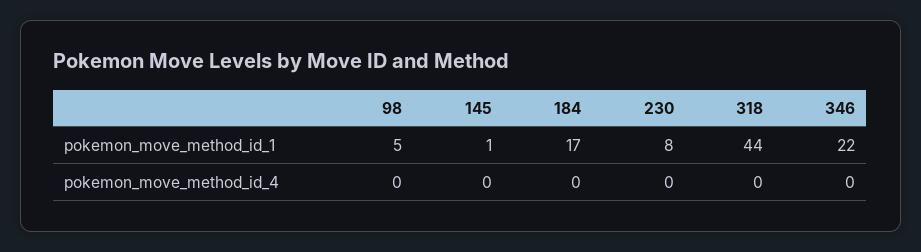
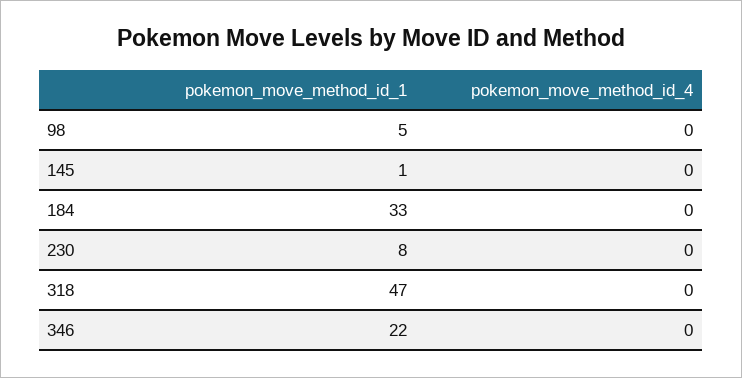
  {
    "98": {
      "pokemon_move_method_id_1": 5,
      "pokemon_move_method_id_4": 0
    },
    "145": {
      "pokemon_move_method_id_1": 1,
      "pokemon_move_method_id_4": 0
    },
    "184": {
-     "pokemon_move_method_id_1": 17,
+     "pokemon_move_method_id_1": 33,
      "pokemon_move_method_id_4": 0
    },
    "230": {
      "pokemon_move_method_id_1": 8,
      "pokemon_move_method_id_4": 0
    },
    "318": {
-     "pokemon_move_method_id_1": 44,
+     "pokemon_move_method_id_1": 47,
      "pokemon_move_method_id_4": 0
    },
    "346": {
      "pokemon_move_method_id_1": 22,
      "pokemon_move_method_id_4": 0
    }
  }

